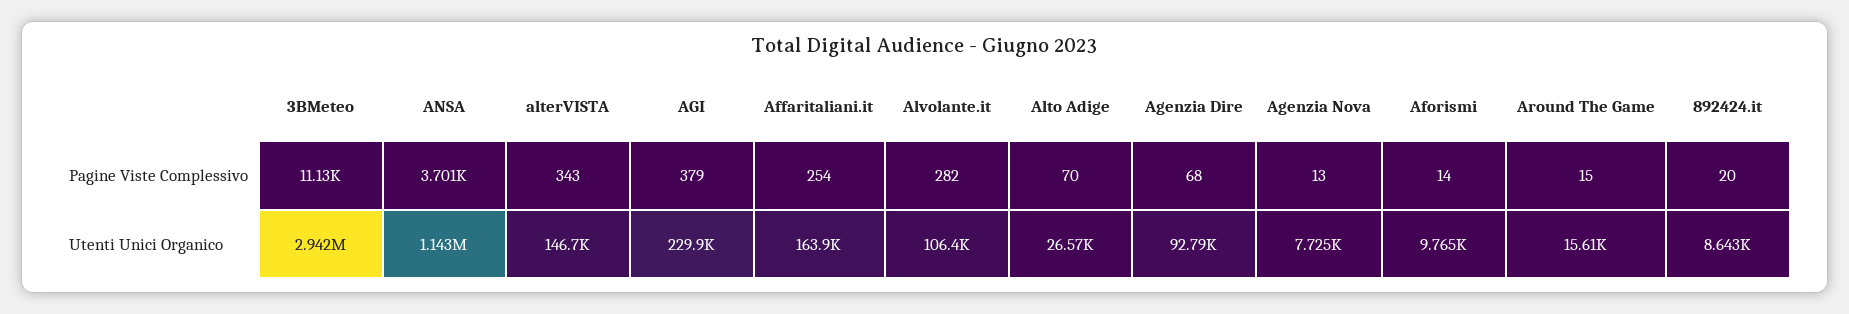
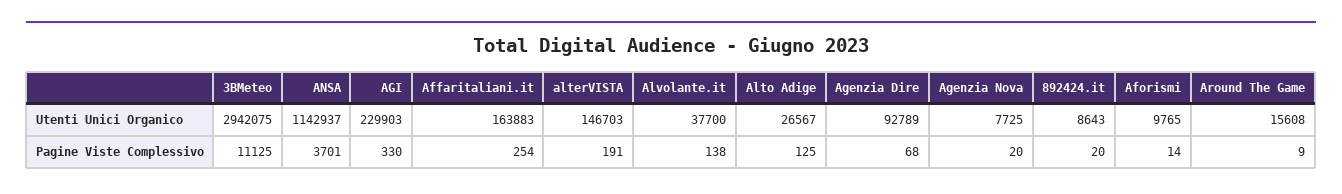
  {
    "3BMeteo": {
      "Pagine Viste Complessivo": 11125,
      "Utenti Unici Organico": 2942075
    },
    "ANSA": {
      "Pagine Viste Complessivo": 3701,
      "Utenti Unici Organico": 1142937
    },
    "alterVISTA": {
-     "Pagine Viste Complessivo": 343,
+     "Pagine Viste Complessivo": 191,
      "Utenti Unici Organico": 146703
    },
    "AGI": {
-     "Pagine Viste Complessivo": 379,
+     "Pagine Viste Complessivo": 330,
      "Utenti Unici Organico": 229903
    },
    "Affaritaliani.it": {
      "Pagine Viste Complessivo": 254,
      "Utenti Unici Organico": 163883
    },
    "Alvolante.it": {
-     "Pagine Viste Complessivo": 282,
+     "Pagine Viste Complessivo": 138,
-     "Utenti Unici Organico": 106400
+     "Utenti Unici Organico": 37700
    },
    "Alto Adige": {
-     "Pagine Viste Complessivo": 70,
+     "Pagine Viste Complessivo": 125,
      "Utenti Unici Organico": 26567
    },
    "Agenzia Dire": {
      "Pagine Viste Complessivo": 68,
      "Utenti Unici Organico": 92789
    },
    "Agenzia Nova": {
-     "Pagine Viste Complessivo": 13,
+     "Pagine Viste Complessivo": 20,
      "Utenti Unici Organico": 7725
    },
    "Aforismi": {
      "Pagine Viste Complessivo": 14,
      "Utenti Unici Organico": 9765
    },
    "Around The Game": {
-     "Pagine Viste Complessivo": 15,
+     "Pagine Viste Complessivo": 9,
      "Utenti Unici Organico": 15608
    },
    "892424.it": {
      "Pagine Viste Complessivo": 20,
      "Utenti Unici Organico": 8643
    }
  }

